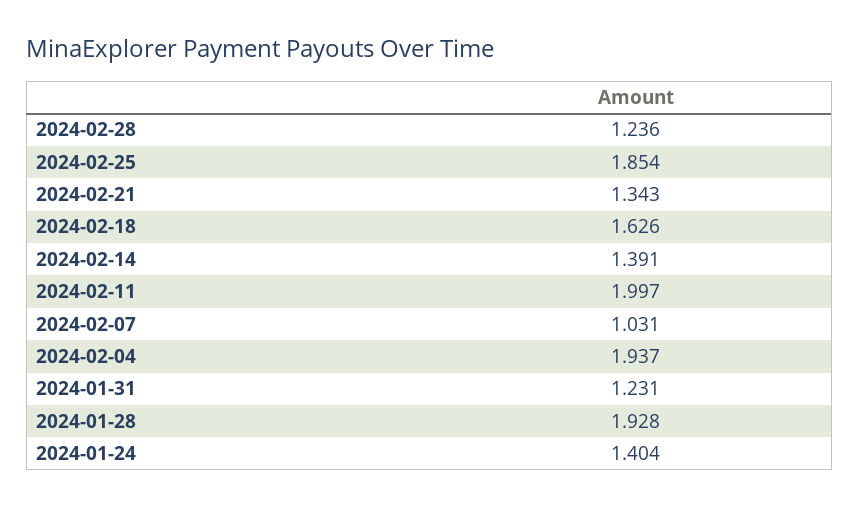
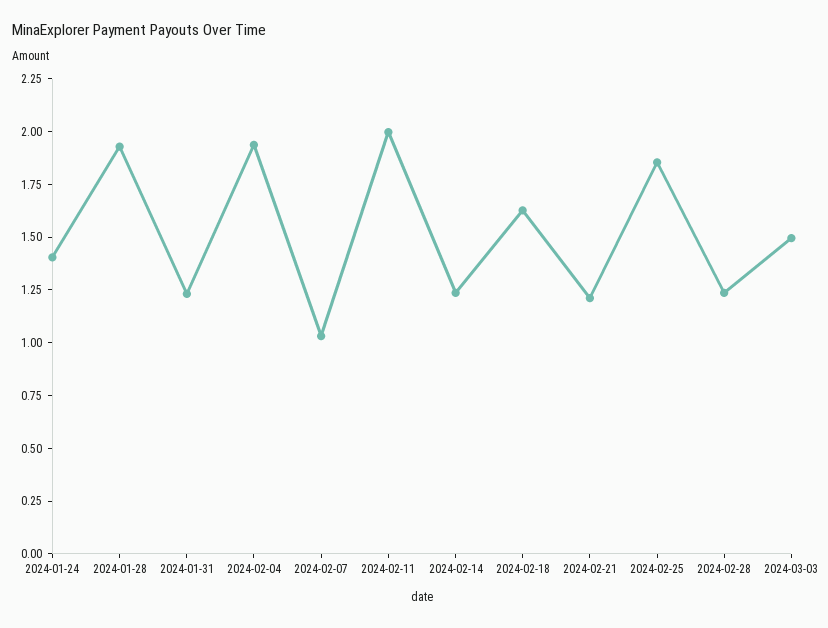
  {
    "2024-02-28": 1.236,
    "2024-02-25": 1.854,
-   "2024-02-21": 1.343,
+   "2024-02-21": 1.2,
    "2024-02-18": 1.626,
-   "2024-02-14": 1.391,
+   "2024-02-14": 1.25,
    "2024-02-11": 1.997,
    "2024-02-07": 1.031,
    "2024-02-04": 1.937,
    "2024-01-31": 1.231,
    "2024-01-28": 1.928,
-   "2024-01-24": 1.404
+   "2024-01-24": 1.404,
+   "2024-03-03": 1.5
  }

